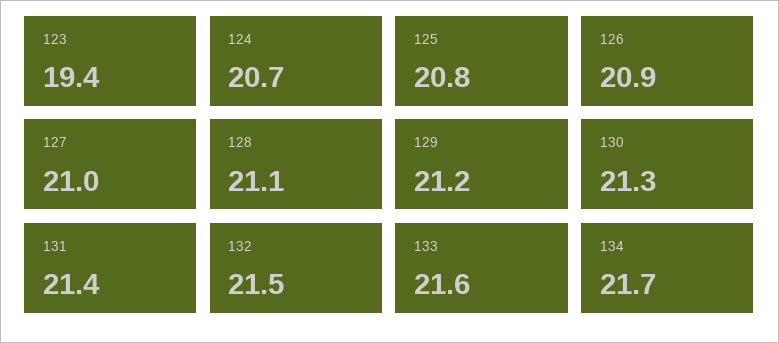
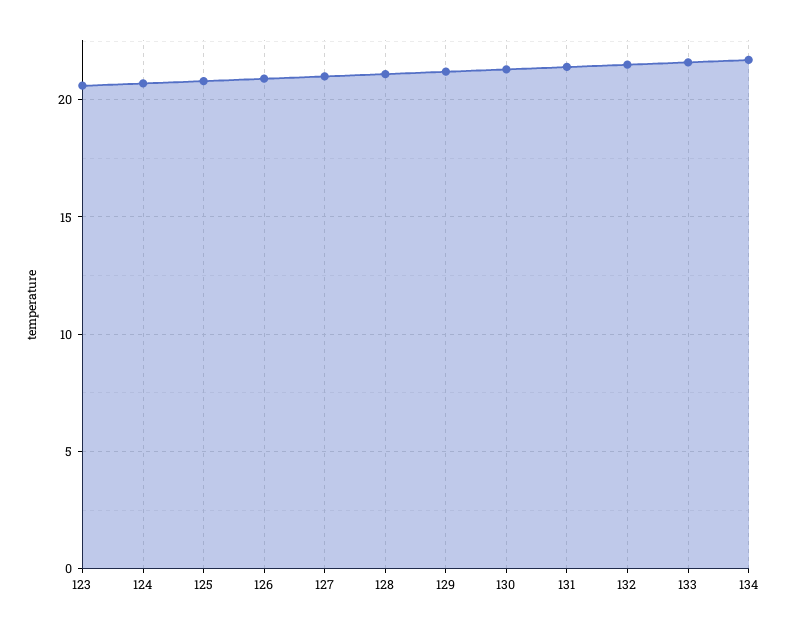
  {
-   "123": 19.4,
+   "123": 20.5,
    "124": 20.7,
    "125": 20.8,
    "126": 20.9,
    "127": 21,
    "128": 21.1,
    "129": 21.2,
    "130": 21.3,
    "131": 21.4,
    "132": 21.5,
    "133": 21.6,
    "134": 21.7
  }

